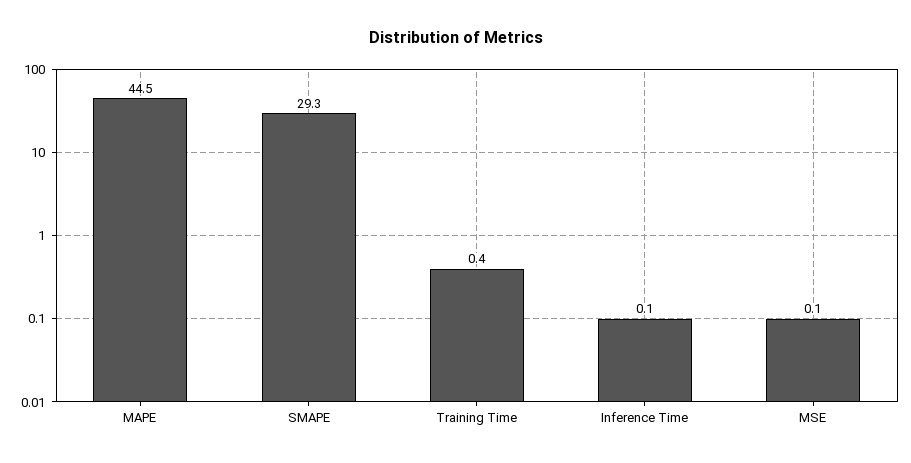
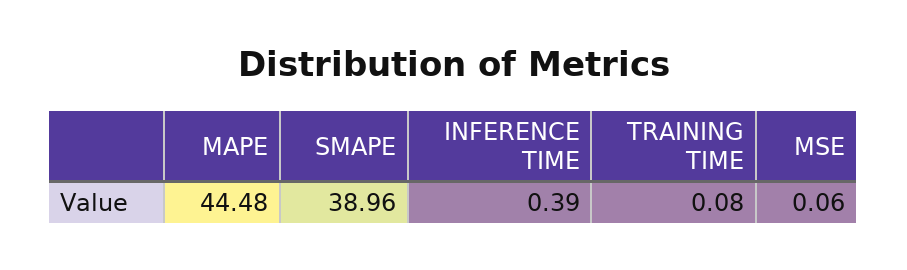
  {
    "MAPE": 44.48,
-   "SMAPE": 29.3,
+   "SMAPE": 38.96,
-   "Training Time": 0.4,
+   "Training Time": 0.08,
-   "Inference Time": 0.1,
+   "Inference Time": 0.39,
    "MSE": 0.06
  }

